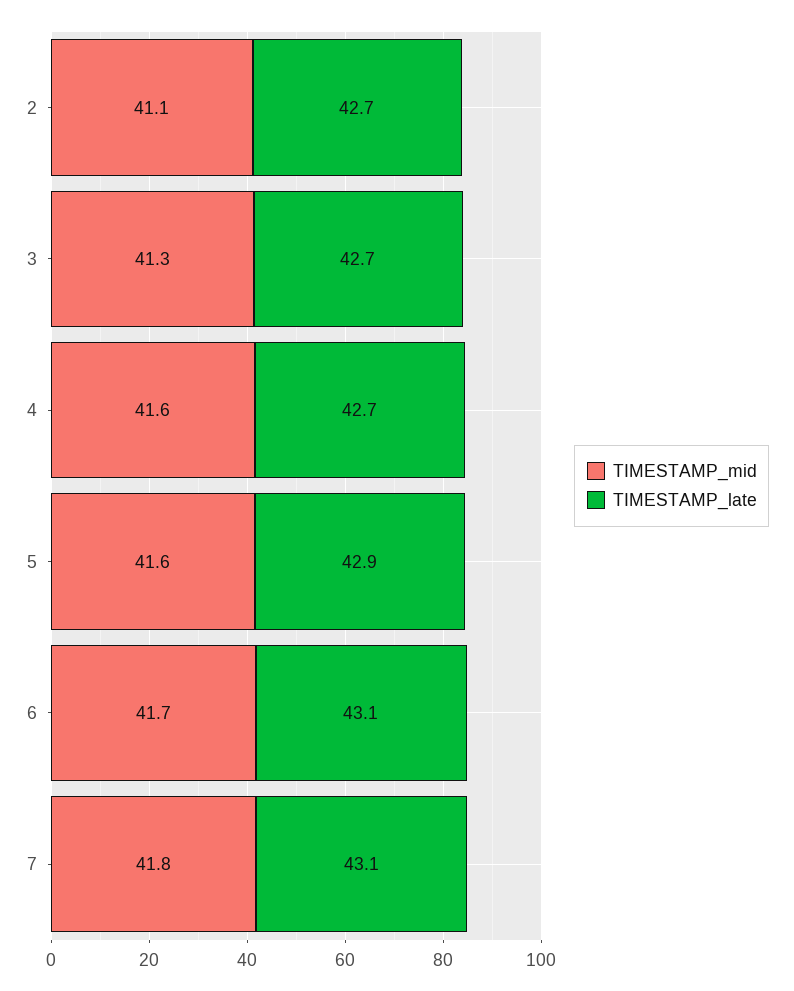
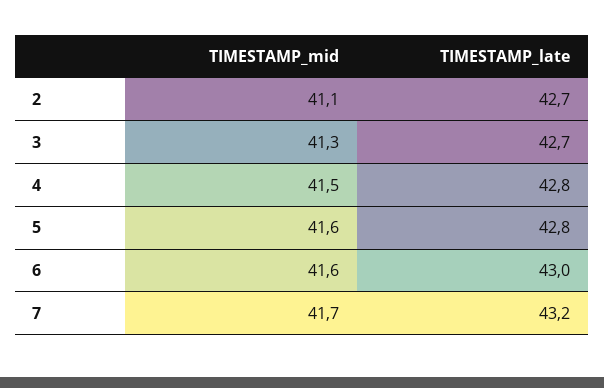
  {
    "TIMESTAMP_mid": {
      "2": 41.1,
      "3": 41.3,
-     "4": 41.6,
+     "4": 41.5,
      "5": 41.6,
-     "6": 41.7,
+     "6": 41.6,
-     "7": 41.8
+     "7": 41.7
    },
    "TIMESTAMP_late": {
      "2": 42.7,
      "3": 42.7,
-     "4": 42.7,
+     "4": 42.8,
-     "5": 42.9,
+     "5": 42.8,
-     "6": 43.1,
+     "6": 43,
-     "7": 43.1
+     "7": 43.2
    }
  }

